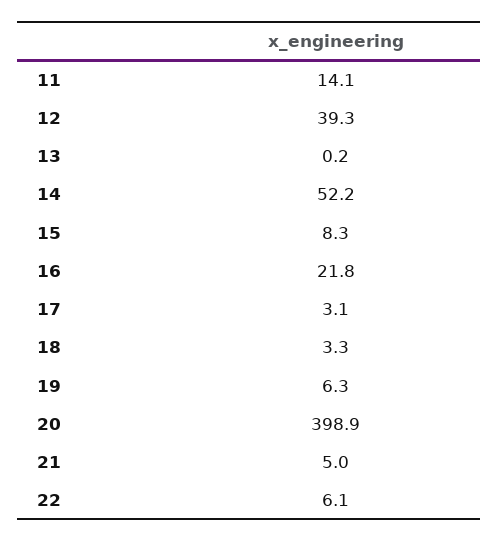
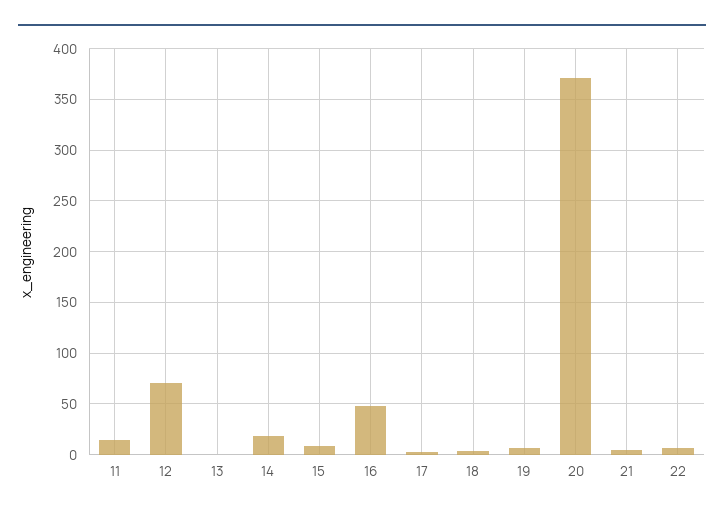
  {
    "11": 14.1,
-   "12": 39.3,
+   "12": 70,
    "13": 0.2,
-   "14": 52.2,
+   "14": 20,
    "15": 8.3,
-   "16": 21.8,
+   "16": 50,
    "17": 3.1,
    "18": 3.3,
    "19": 6.3,
-   "20": 398.9,
+   "20": 370,
    "21": 5,
    "22": 6.1
  }

